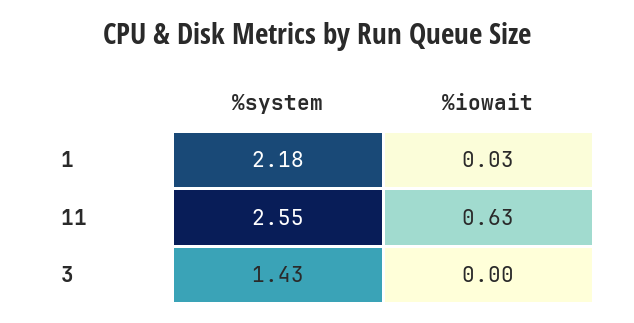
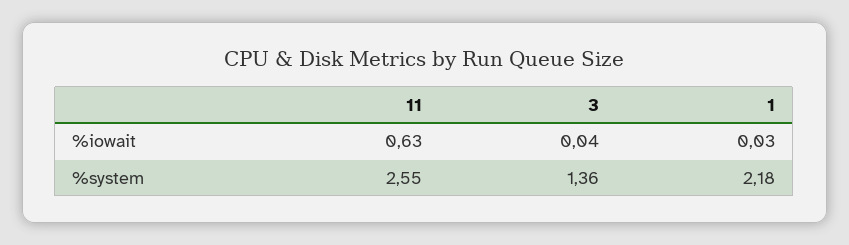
  {
    "%system": {
      "1": 2.18,
      "11": 2.55,
-     "3": 1.43
+     "3": 1.36
    },
    "%iowait": {
      "1": 0.03,
      "11": 0.63,
-     "3": 0
+     "3": 0.04
    }
  }

